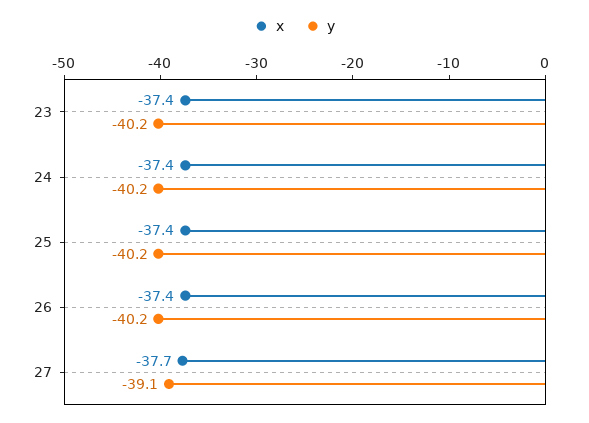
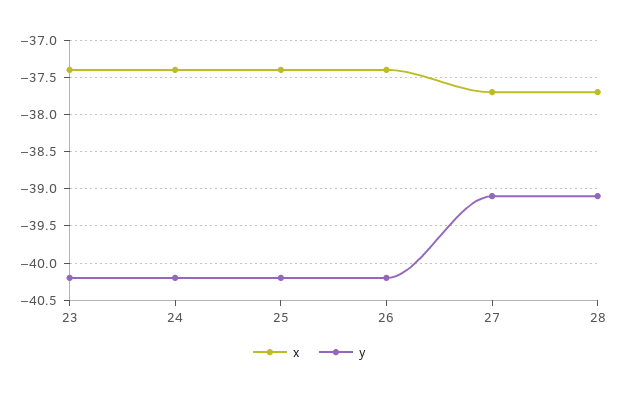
  {
    "x": {
      "23": -37.4,
      "24": -37.4,
      "25": -37.4,
      "26": -37.4,
-     "27": -37.7
+     "27": -37.7,
+     "28": -37.7
    },
    "y": {
      "23": -40.2,
      "24": -40.2,
      "25": -40.2,
      "26": -40.2,
-     "27": -39.1
+     "27": -39.1,
+     "28": -39.1
    }
  }

